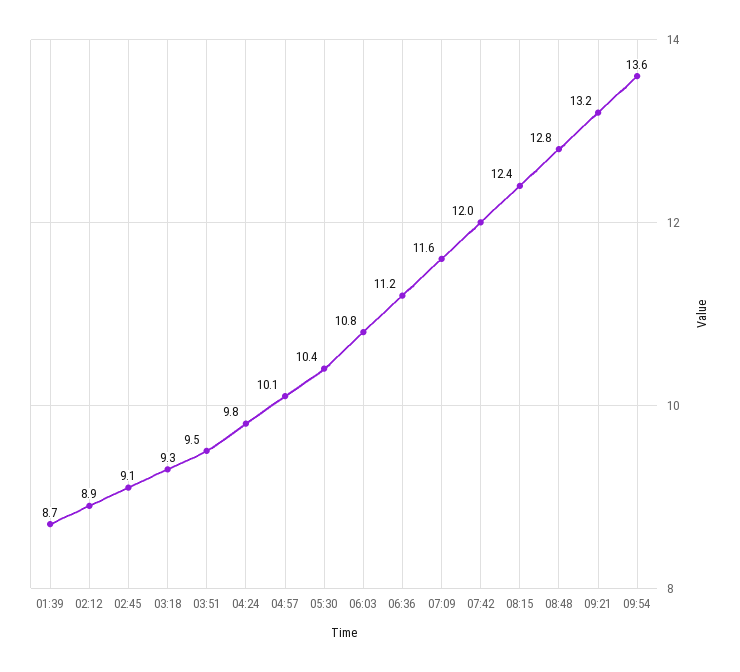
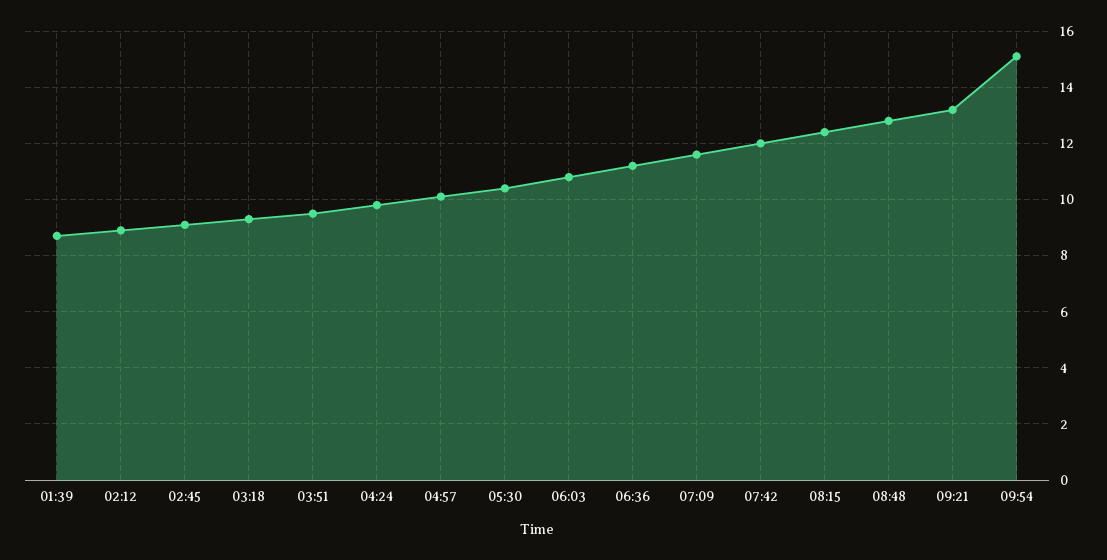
  {
    "01:39": 8.7,
    "02:12": 8.9,
    "02:45": 9.1,
    "03:18": 9.3,
    "03:51": 9.5,
    "04:24": 9.8,
    "04:57": 10.1,
    "05:30": 10.4,
    "06:03": 10.8,
    "06:36": 11.2,
    "07:09": 11.6,
    "07:42": 12,
    "08:15": 12.4,
    "08:48": 12.8,
    "09:21": 13.2,
-   "09:54": 13.6
+   "09:54": 15
  }

